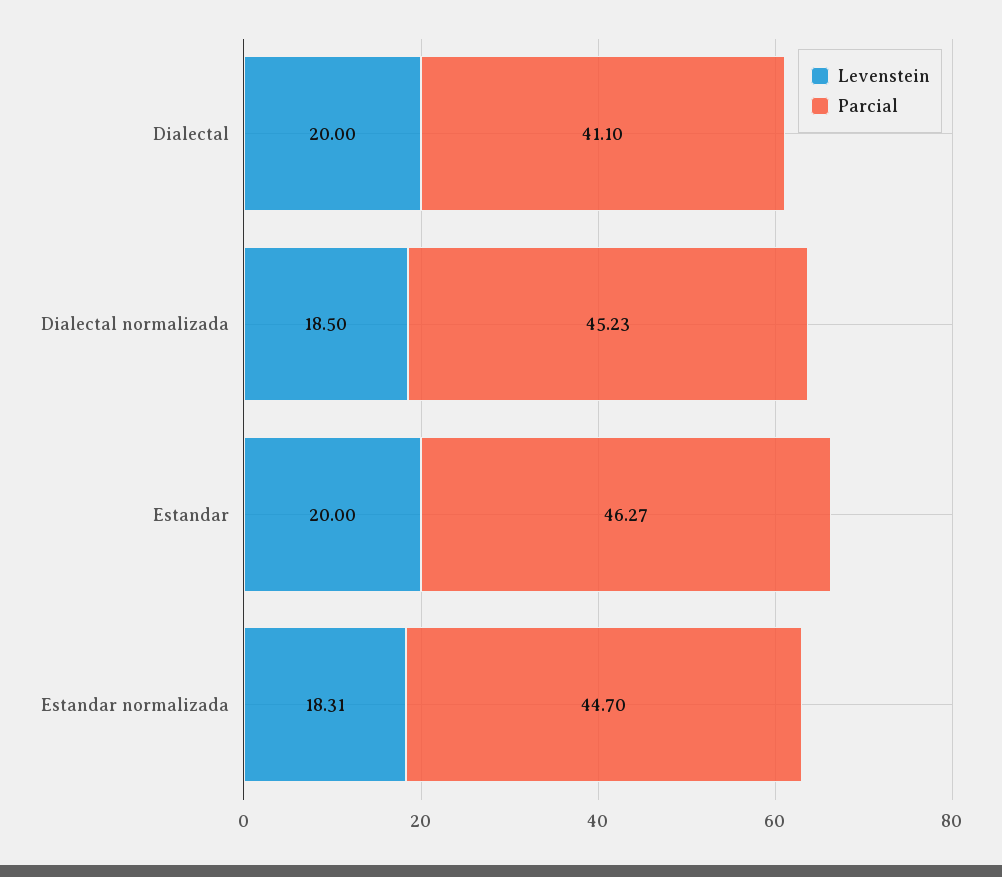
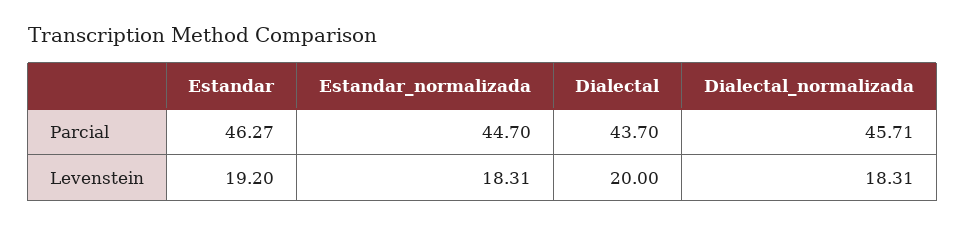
  {
    "Levenstein": {
      "Dialectal": 20,
-     "Dialectal normalizada": 18.5,
+     "Dialectal normalizada": 18.31,
-     "Estandar": 20,
+     "Estandar": 19.2,
      "Estandar normalizada": 18.31
    },
    "Parcial": {
-     "Dialectal": 41.1,
+     "Dialectal": 43.7,
-     "Dialectal normalizada": 45.23,
+     "Dialectal normalizada": 45.71,
      "Estandar": 46.27,
      "Estandar normalizada": 44.7
    }
  }

